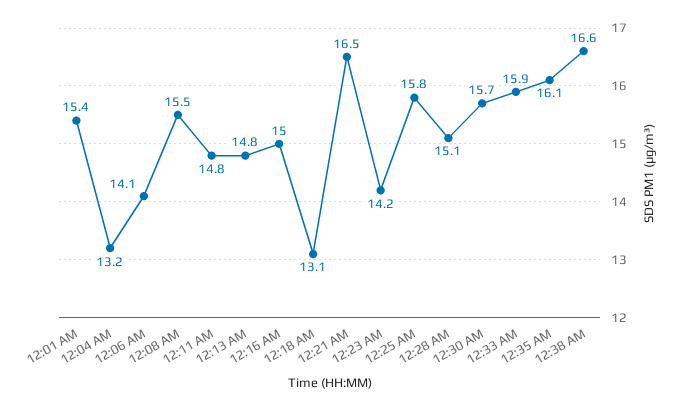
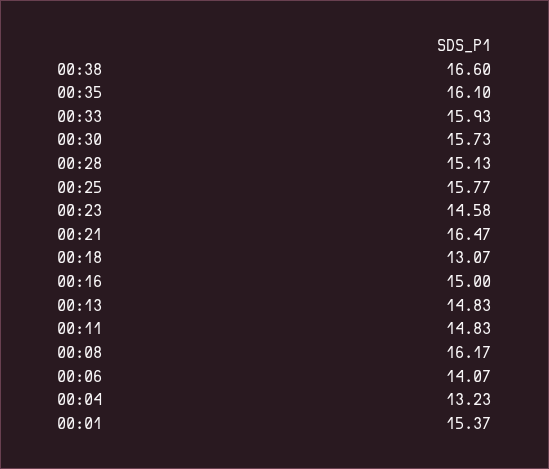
  {
    "12:01 AM": 15.37,
    "12:04 AM": 13.23,
    "12:06 AM": 14.07,
-   "12:08 AM": 15.5,
+   "12:08 AM": 16.17,
    "12:11 AM": 14.83,
    "12:13 AM": 14.83,
    "12:16 AM": 15,
    "12:18 AM": 13.07,
    "12:21 AM": 16.47,
-   "12:23 AM": 14.2,
+   "12:23 AM": 14.58,
    "12:25 AM": 15.77,
    "12:28 AM": 15.13,
    "12:30 AM": 15.73,
    "12:33 AM": 15.93,
    "12:35 AM": 16.1,
    "12:38 AM": 16.6
  }

